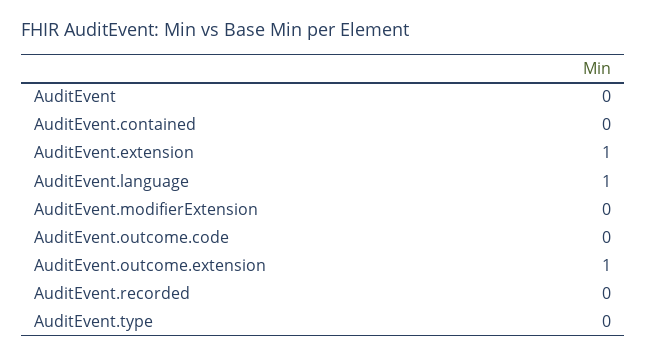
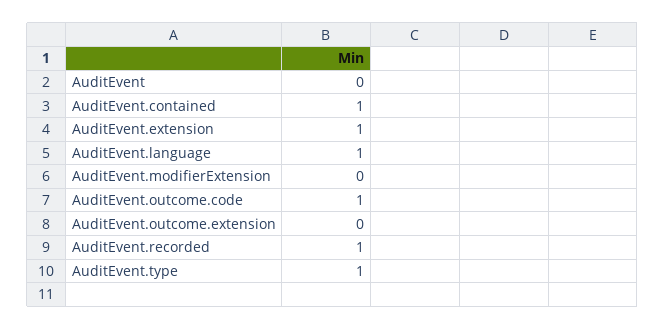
  {
    "AuditEvent": 0,
-   "AuditEvent.contained": 0,
+   "AuditEvent.contained": 1,
    "AuditEvent.extension": 1,
    "AuditEvent.language": 1,
    "AuditEvent.modifierExtension": 0,
-   "AuditEvent.outcome.code": 0,
+   "AuditEvent.outcome.code": 1,
-   "AuditEvent.outcome.extension": 1,
+   "AuditEvent.outcome.extension": 0,
-   "AuditEvent.recorded": 0,
+   "AuditEvent.recorded": 1,
-   "AuditEvent.type": 0
+   "AuditEvent.type": 1
  }

